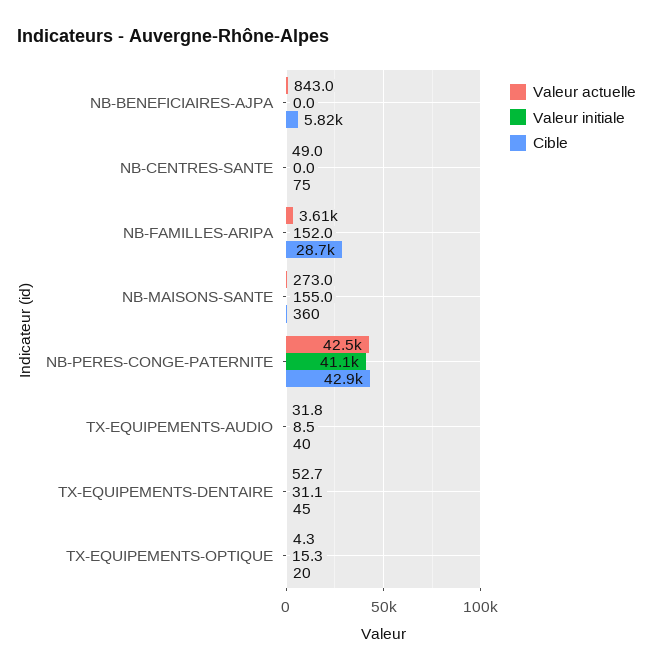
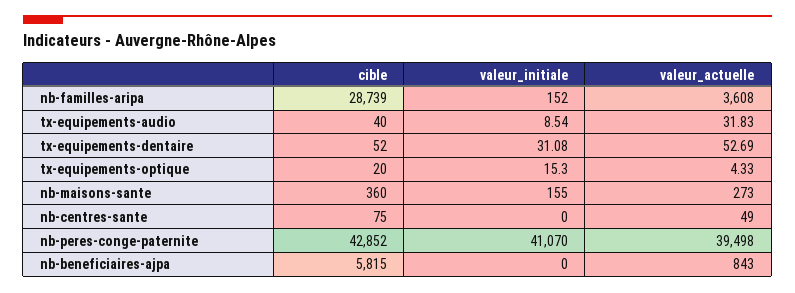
  {
    "Valeur actuelle": {
      "NB-BENEFICIAIRES-AJPA": 843,
      "NB-CENTRES-SANTE": 49,
      "NB-FAMILLES-ARIPA": 3608,
      "NB-MAISONS-SANTE": 273,
-     "NB-PERES-CONGE-PATERNITE": 42500,
+     "NB-PERES-CONGE-PATERNITE": 39498,
      "TX-EQUIPEMENTS-AUDIO": 31.83,
      "TX-EQUIPEMENTS-DENTAIRE": 52.69,
      "TX-EQUIPEMENTS-OPTIQUE": 4.33
    },
    "Valeur initiale": {
      "NB-BENEFICIAIRES-AJPA": 0,
      "NB-CENTRES-SANTE": 0,
      "NB-FAMILLES-ARIPA": 152,
      "NB-MAISONS-SANTE": 155,
      "NB-PERES-CONGE-PATERNITE": 41070,
      "TX-EQUIPEMENTS-AUDIO": 8.54,
      "TX-EQUIPEMENTS-DENTAIRE": 31.08,
      "TX-EQUIPEMENTS-OPTIQUE": 15.3
    },
    "Cible": {
      "NB-BENEFICIAIRES-AJPA": 5815,
      "NB-CENTRES-SANTE": 75,
      "NB-FAMILLES-ARIPA": 28739,
      "NB-MAISONS-SANTE": 360,
      "NB-PERES-CONGE-PATERNITE": 42852,
      "TX-EQUIPEMENTS-AUDIO": 40,
-     "TX-EQUIPEMENTS-DENTAIRE": 45,
+     "TX-EQUIPEMENTS-DENTAIRE": 52,
      "TX-EQUIPEMENTS-OPTIQUE": 20
    }
  }

